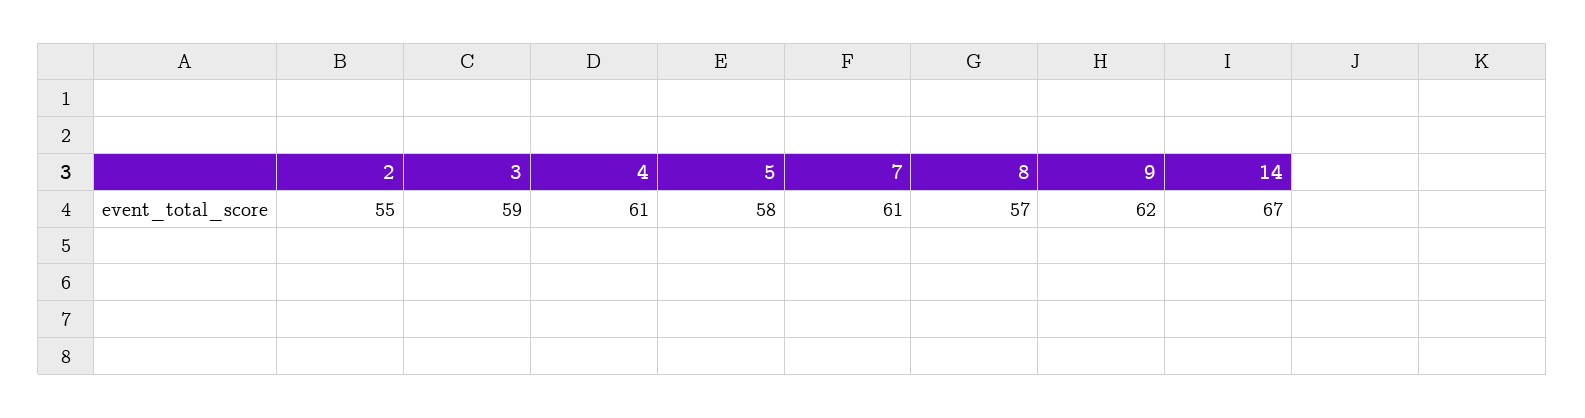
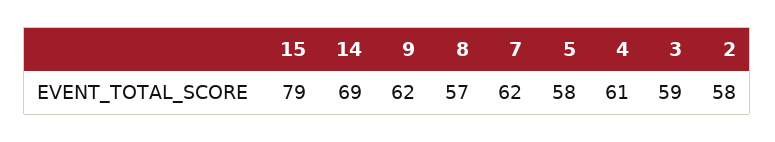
  {
-   "2": 55,
+   "2": 58,
    "3": 59,
    "4": 61,
    "5": 58,
-   "7": 61,
+   "7": 62,
    "8": 57,
    "9": 62,
-   "14": 67
+   "14": 69,
+   "15": 79
  }

